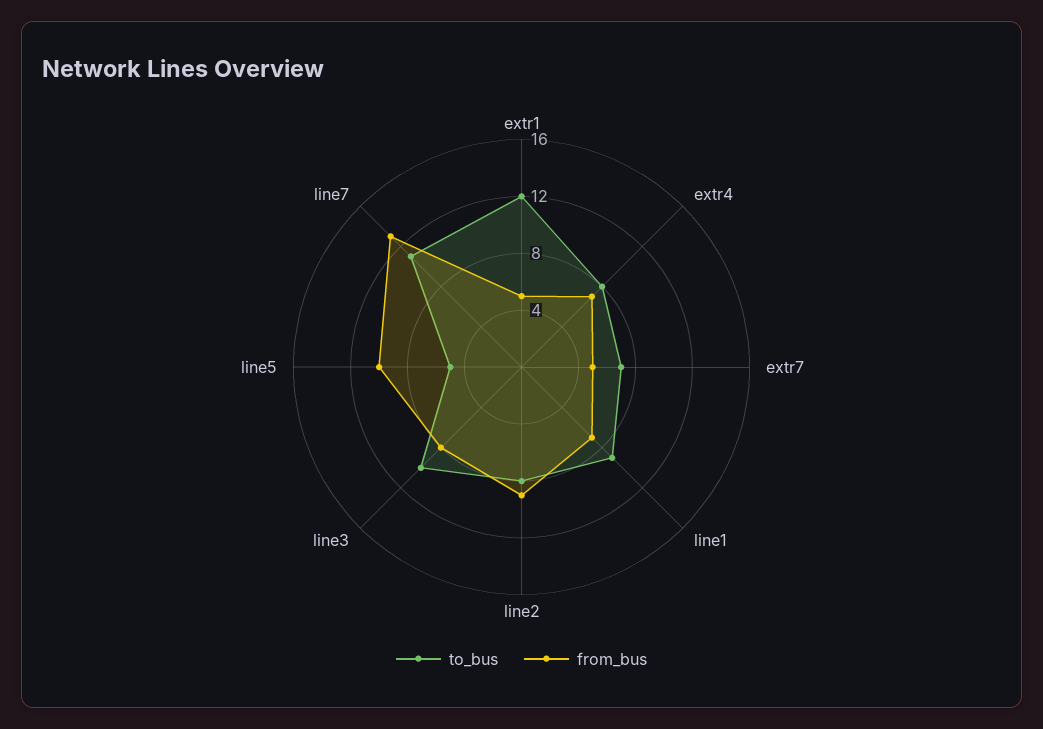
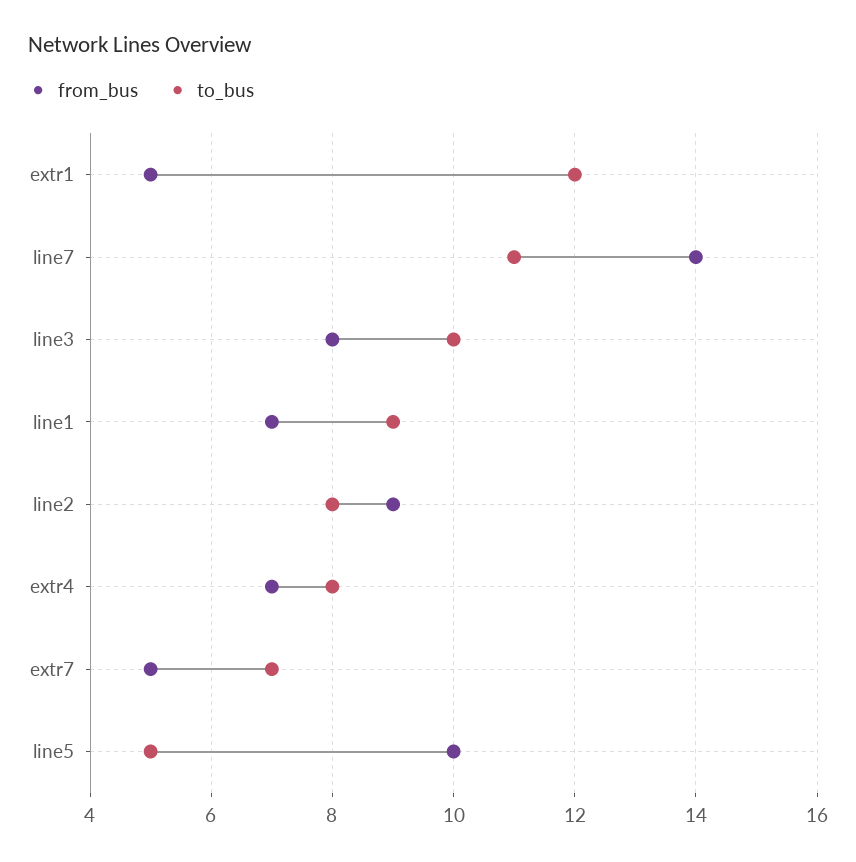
  {
    "to_bus": {
      "extr1": 12,
      "extr4": 8,
      "extr7": 7,
      "line1": 9,
      "line2": 8,
      "line3": 10,
      "line5": 5,
      "line7": 11
    },
    "from_bus": {
      "extr1": 5,
      "extr4": 7,
      "extr7": 5,
      "line1": 7,
      "line2": 9,
      "line3": 8,
      "line5": 10,
-     "line7": 13
+     "line7": 14
    }
  }

